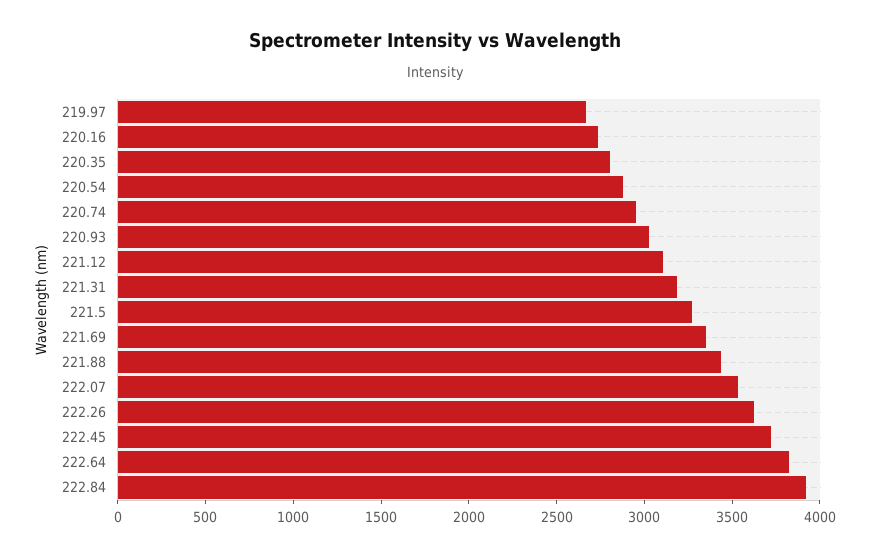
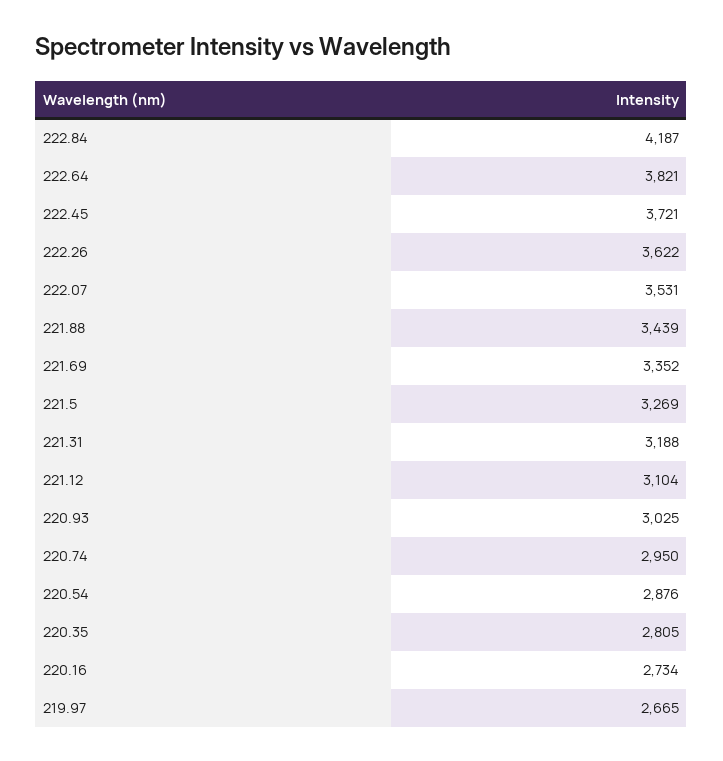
  {
    "219.97": 2665,
    "220.16": 2734,
    "220.35": 2805,
    "220.54": 2876,
    "220.74": 2950,
    "220.93": 3025,
    "221.12": 3104,
    "221.31": 3188,
    "221.5": 3269,
    "221.69": 3352,
    "221.88": 3439,
    "222.07": 3531,
    "222.26": 3622,
    "222.45": 3721,
    "222.64": 3821,
-   "222.84": 3900
+   "222.84": 4187
  }

